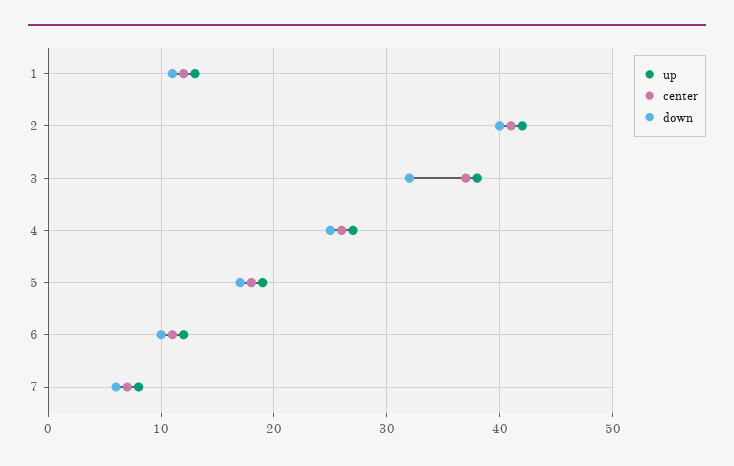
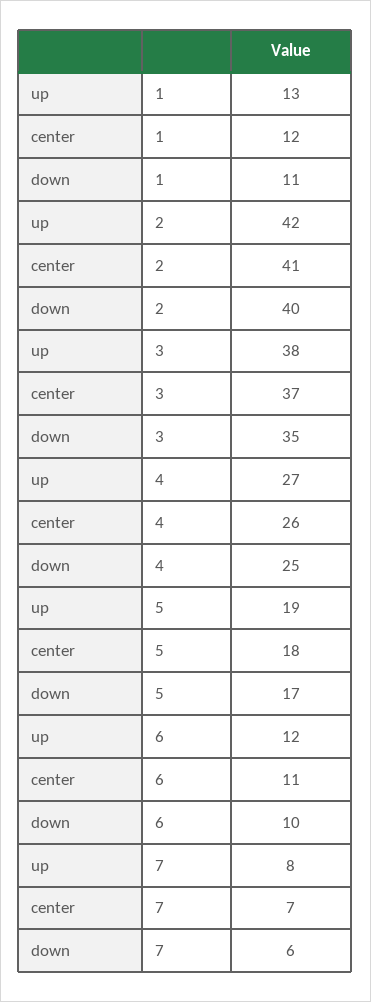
  {
    "up": {
      "1": 13,
      "2": 42,
      "3": 38,
      "4": 27,
      "5": 19,
      "6": 12,
      "7": 8
    },
    "center": {
      "1": 12,
      "2": 41,
      "3": 37,
      "4": 26,
      "5": 18,
      "6": 11,
      "7": 7
    },
    "down": {
      "1": 11,
      "2": 40,
-     "3": 32,
+     "3": 35,
      "4": 25,
      "5": 17,
      "6": 10,
      "7": 6
    }
  }

